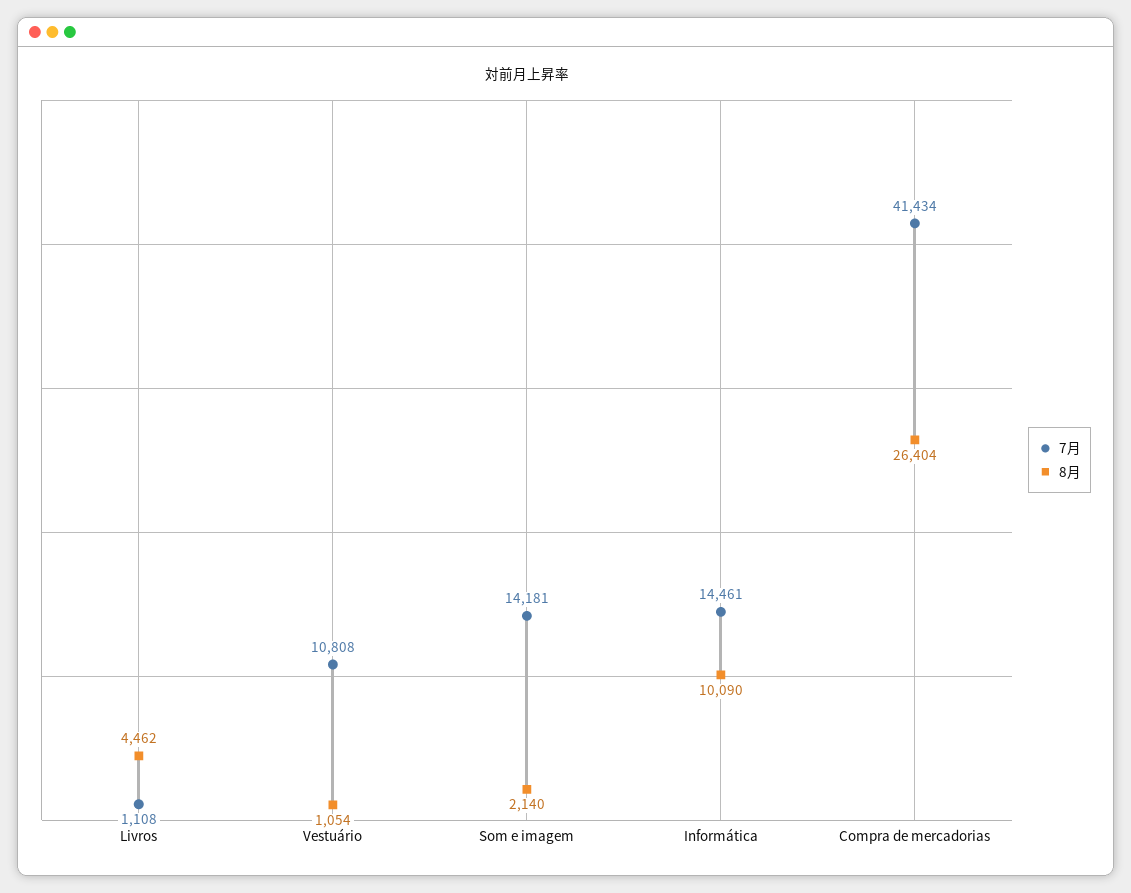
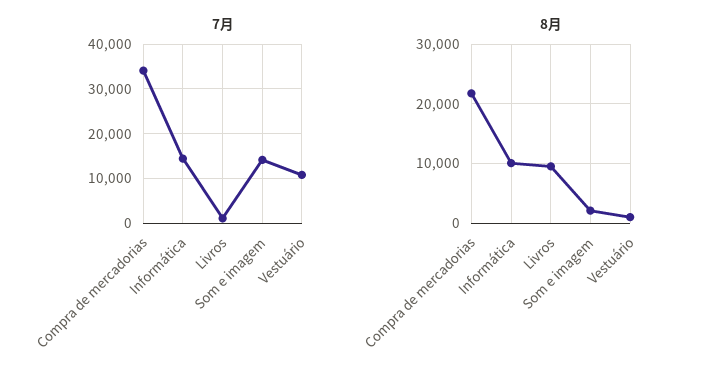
  {
    "7月": {
      "Livros": 1108,
      "Vestuário": 10808,
      "Som e imagem": 14181,
      "Informática": 14461,
-     "Compra de mercadorias": 41434
+     "Compra de mercadorias": 34000
    },
    "8月": {
-     "Livros": 4462,
+     "Livros": 10000,
      "Vestuário": 1054,
      "Som e imagem": 2140,
      "Informática": 10090,
-     "Compra de mercadorias": 26404
+     "Compra de mercadorias": 22000
    }
  }

